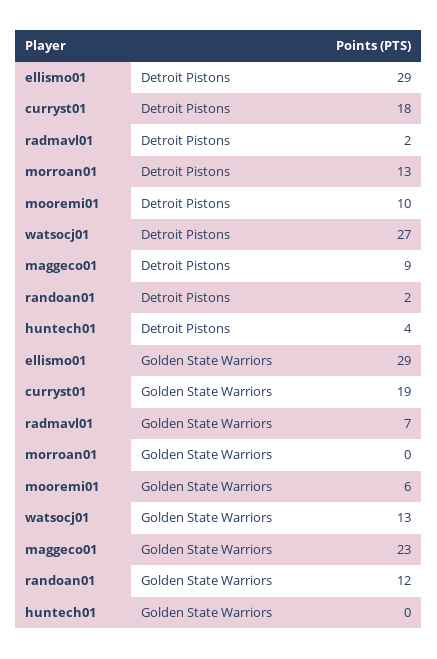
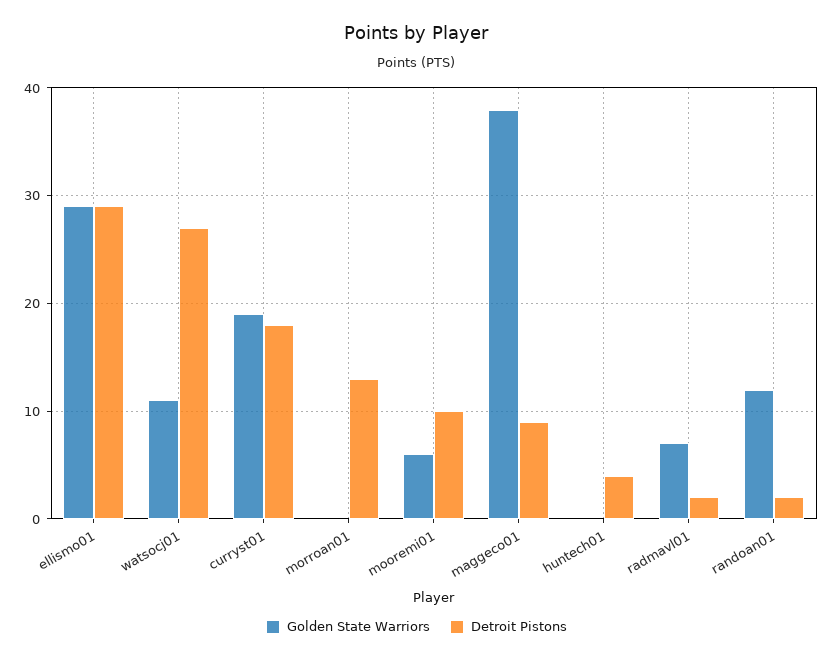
  {
    "Detroit Pistons": {
      "ellismo01": 29,
      "curryst01": 18,
      "radmavl01": 2,
      "morroan01": 13,
      "mooremi01": 10,
      "watsocj01": 27,
      "maggeco01": 9,
      "randoan01": 2,
      "huntech01": 4
    },
    "Golden State Warriors": {
      "ellismo01": 29,
      "curryst01": 19,
      "radmavl01": 7,
      "morroan01": 0,
      "mooremi01": 6,
-     "watsocj01": 13,
+     "watsocj01": 11,
-     "maggeco01": 23,
+     "maggeco01": 38,
      "randoan01": 12,
      "huntech01": 0
    }
  }

